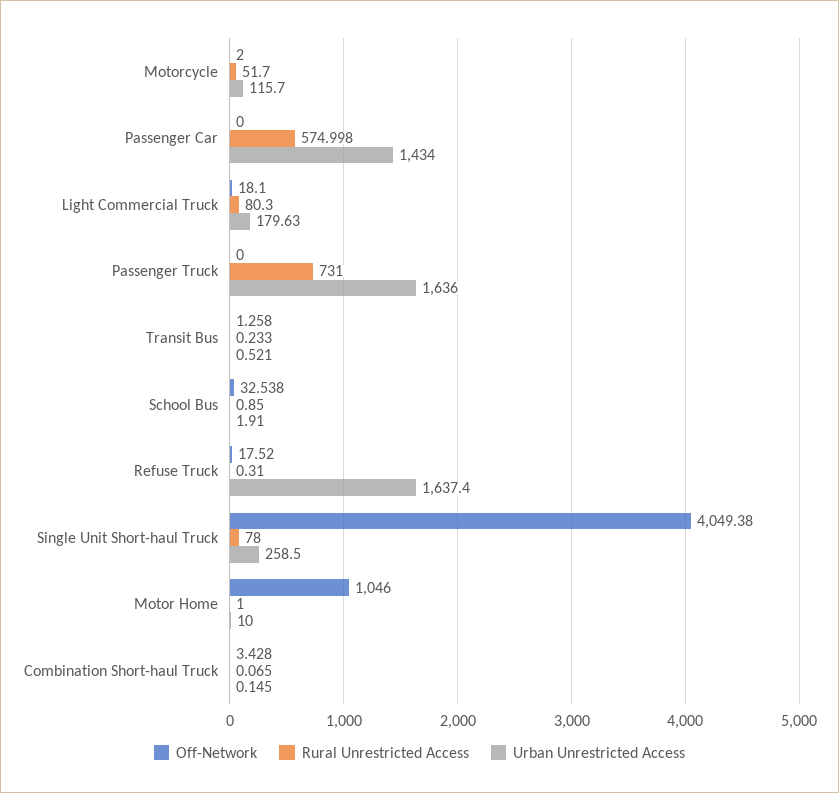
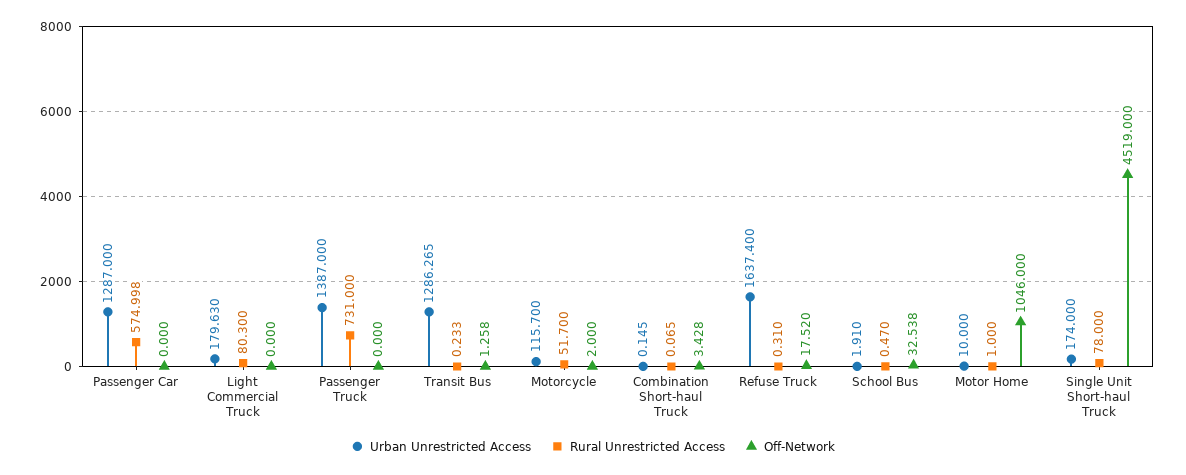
  {
    "Off-Network": {
      "Motorcycle": 2,
      "Passenger Car": 0,
-     "Light Commercial Truck": 18.1,
+     "Light Commercial Truck": 0,
      "Passenger Truck": 0,
      "Transit Bus": 1.258,
      "School Bus": 32.538,
      "Refuse Truck": 17.52,
-     "Single Unit Short-haul Truck": 4049.38,
+     "Single Unit Short-haul Truck": 4519,
      "Motor Home": 1046,
      "Combination Short-haul Truck": 3.428
    },
    "Rural Unrestricted Access": {
      "Motorcycle": 51.7,
      "Passenger Car": 574.998,
      "Light Commercial Truck": 80.3,
      "Passenger Truck": 731,
      "Transit Bus": 0.233,
-     "School Bus": 0.85,
+     "School Bus": 0.47,
      "Refuse Truck": 0.31,
      "Single Unit Short-haul Truck": 78,
      "Motor Home": 1,
      "Combination Short-haul Truck": 0.065
    },
    "Urban Unrestricted Access": {
      "Motorcycle": 115.7,
-     "Passenger Car": 1434,
+     "Passenger Car": 1287,
      "Light Commercial Truck": 179.63,
-     "Passenger Truck": 1636,
+     "Passenger Truck": 1387,
-     "Transit Bus": 0.521,
+     "Transit Bus": 1286.265,
      "School Bus": 1.91,
      "Refuse Truck": 1637.4,
-     "Single Unit Short-haul Truck": 258.5,
+     "Single Unit Short-haul Truck": 174,
      "Motor Home": 10,
      "Combination Short-haul Truck": 0.145
    }
  }

